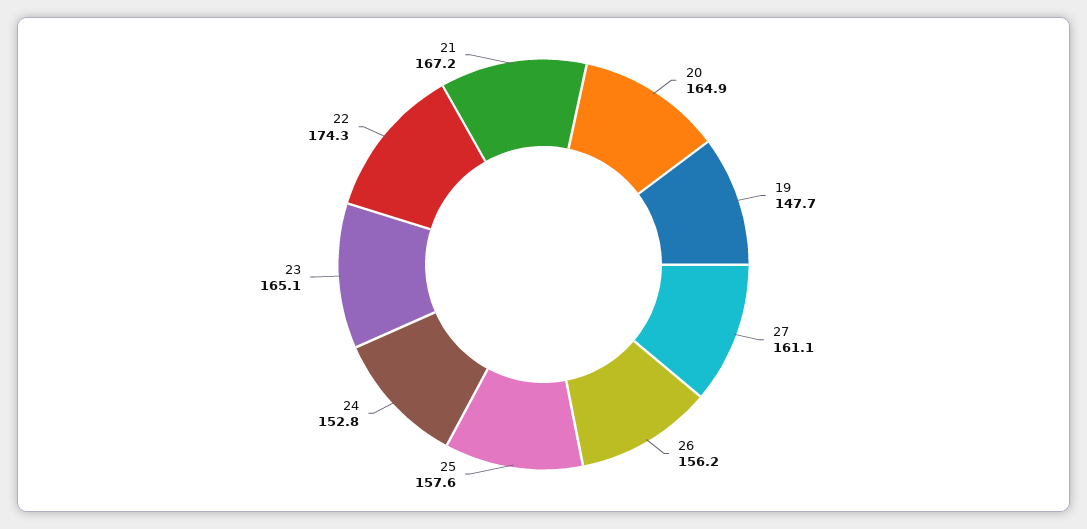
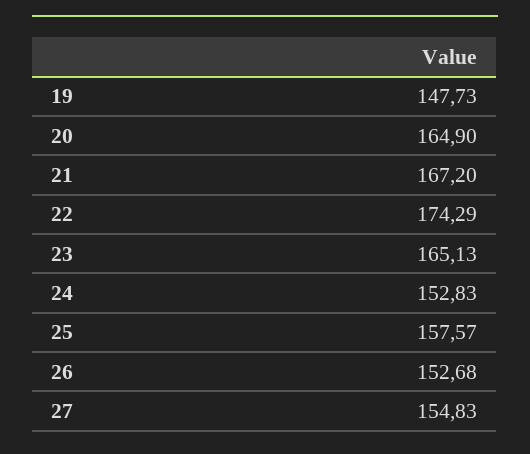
  {
    "20": 164.9,
    "19": 147.73,
-   "27": 161.1,
+   "27": 154.83,
-   "26": 156.2,
+   "26": 152.68,
    "25": 157.57,
    "24": 152.83,
    "23": 165.13,
    "22": 174.29,
    "21": 167.2
  }

